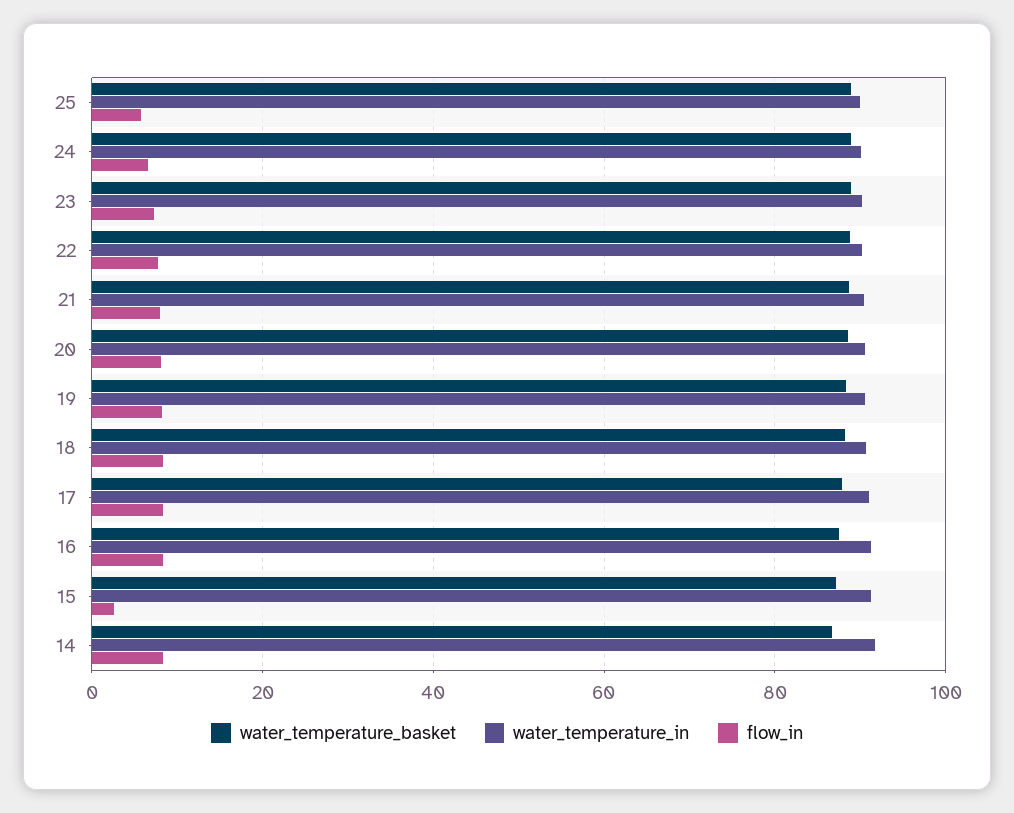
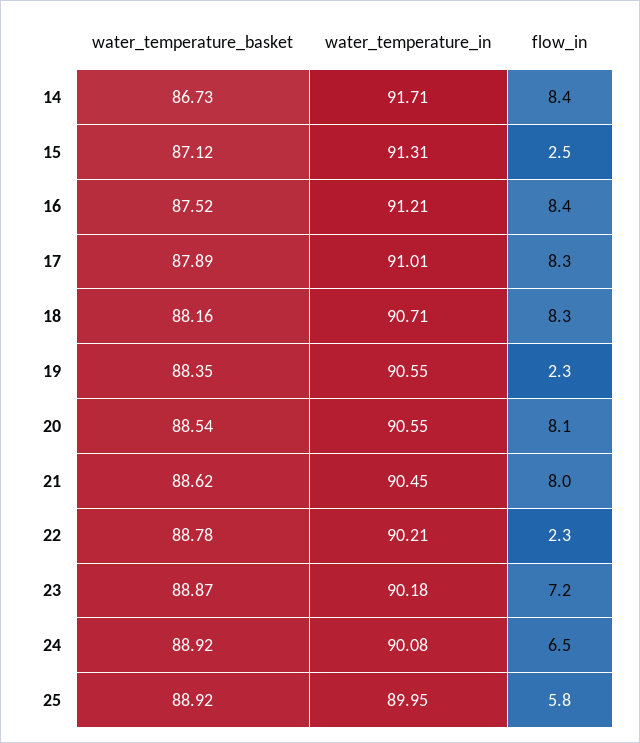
  {
    "water_temperature_basket": {
      "25": 88.92,
      "24": 88.92,
      "23": 88.87,
      "22": 88.78,
      "21": 88.62,
      "20": 88.54,
      "19": 88.35,
      "18": 88.16,
      "17": 87.89,
      "16": 87.52,
      "15": 87.12,
      "14": 86.73
    },
    "water_temperature_in": {
      "25": 89.95,
      "24": 90.08,
      "23": 90.18,
      "22": 90.21,
      "21": 90.45,
      "20": 90.55,
      "19": 90.55,
      "18": 90.71,
      "17": 91.01,
      "16": 91.21,
      "15": 91.31,
      "14": 91.71
    },
    "flow_in": {
      "25": 5.8,
      "24": 6.5,
      "23": 7.2,
-     "22": 8,
+     "22": 2.3,
      "21": 8,
      "20": 8.1,
-     "19": 8,
+     "19": 2.3,
      "18": 8.3,
      "17": 8.3,
      "16": 8.4,
      "15": 2.5,
      "14": 8.4
    }
  }

